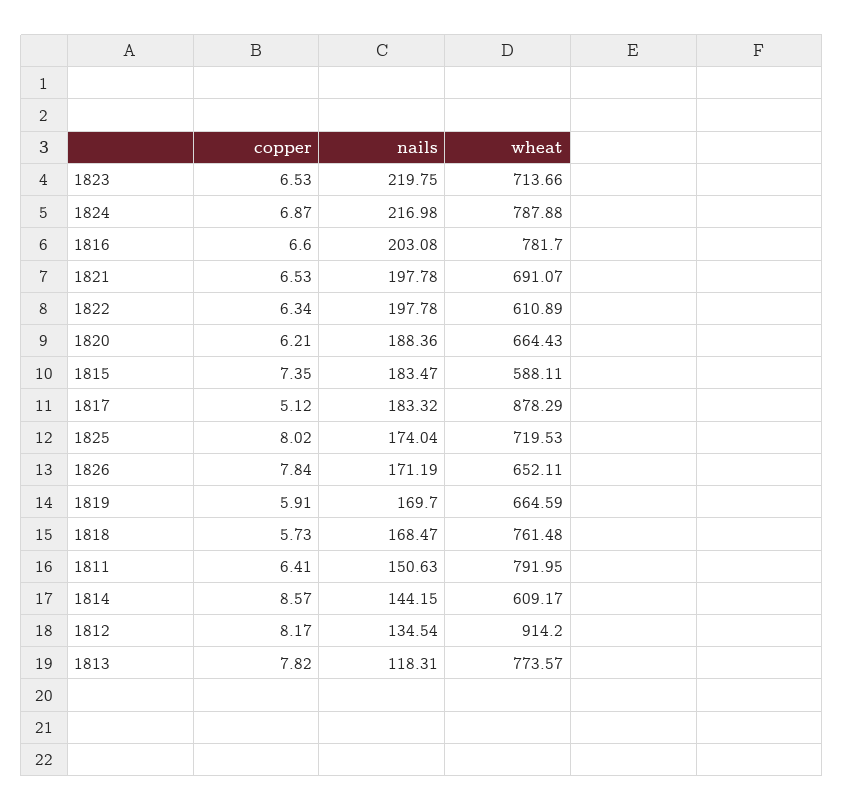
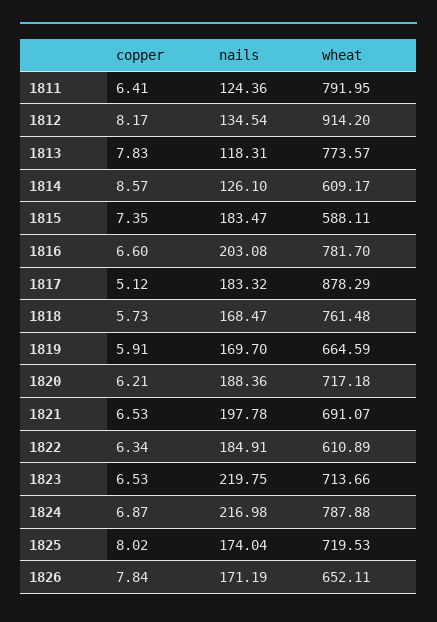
  {
    "copper": {
      "1823": 6.53,
      "1824": 6.87,
      "1816": 6.6,
      "1821": 6.53,
      "1822": 6.34,
      "1820": 6.21,
      "1815": 7.35,
      "1817": 5.12,
      "1825": 8.02,
      "1826": 7.84,
      "1819": 5.91,
      "1818": 5.73,
      "1811": 6.41,
      "1814": 8.57,
      "1812": 8.17,
-     "1813": 7.82
+     "1813": 7.83
    },
    "nails": {
      "1823": 219.75,
      "1824": 216.98,
      "1816": 203.08,
      "1821": 197.78,
-     "1822": 197.78,
+     "1822": 184.91,
      "1820": 188.36,
      "1815": 183.47,
      "1817": 183.32,
      "1825": 174.04,
      "1826": 171.19,
      "1819": 169.7,
      "1818": 168.47,
-     "1811": 150.63,
+     "1811": 124.36,
-     "1814": 144.15,
+     "1814": 126.1,
      "1812": 134.54,
      "1813": 118.31
    },
    "wheat": {
      "1823": 713.66,
      "1824": 787.88,
      "1816": 781.7,
      "1821": 691.07,
      "1822": 610.89,
-     "1820": 664.43,
+     "1820": 717.18,
      "1815": 588.11,
      "1817": 878.29,
      "1825": 719.53,
      "1826": 652.11,
      "1819": 664.59,
      "1818": 761.48,
      "1811": 791.95,
      "1814": 609.17,
      "1812": 914.2,
      "1813": 773.57
    }
  }

